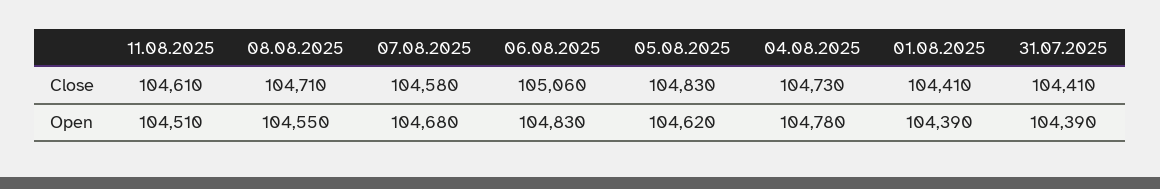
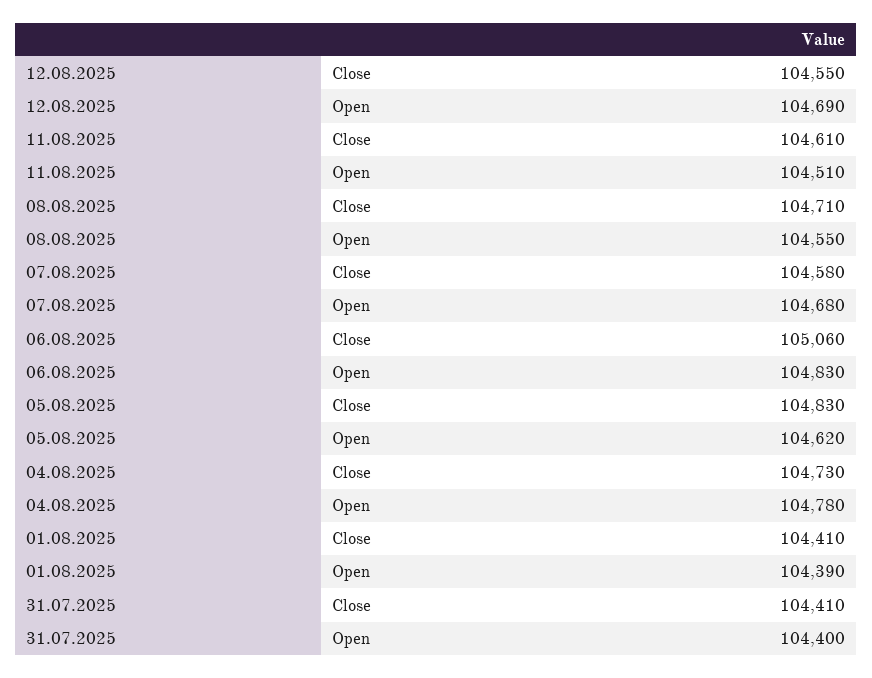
  {
    "11.08.2025": {
      "Close": 104610,
      "Open": 104510
    },
    "08.08.2025": {
      "Close": 104710,
      "Open": 104550
    },
    "07.08.2025": {
      "Close": 104580,
      "Open": 104680
    },
    "06.08.2025": {
      "Close": 105060,
      "Open": 104830
    },
    "05.08.2025": {
      "Close": 104830,
      "Open": 104620
    },
    "04.08.2025": {
      "Close": 104730,
      "Open": 104780
    },
    "01.08.2025": {
      "Close": 104410,
      "Open": 104390
    },
    "31.07.2025": {
      "Close": 104410,
-     "Open": 104390
+     "Open": 104400
-   }
+   },
+   "12.08.2025": {
+     "Close": 104550,
+     "Open": 104690
+   }
  }

